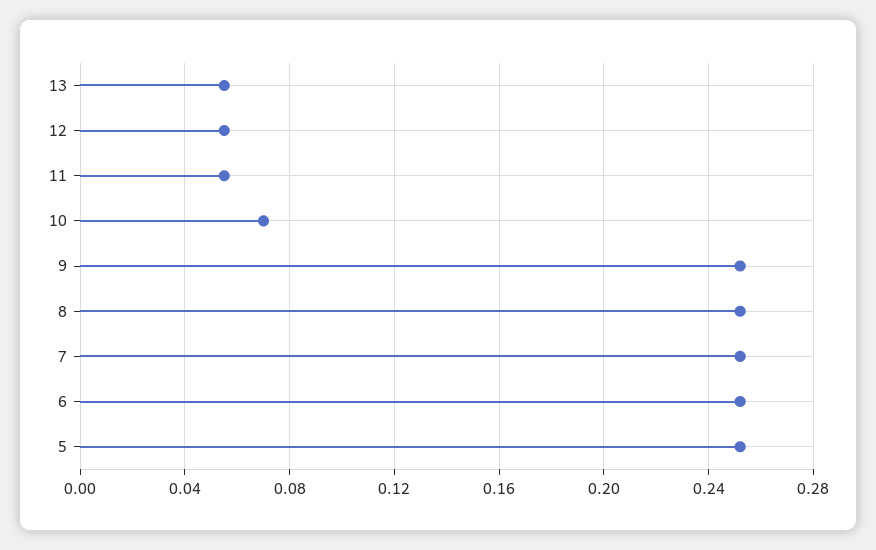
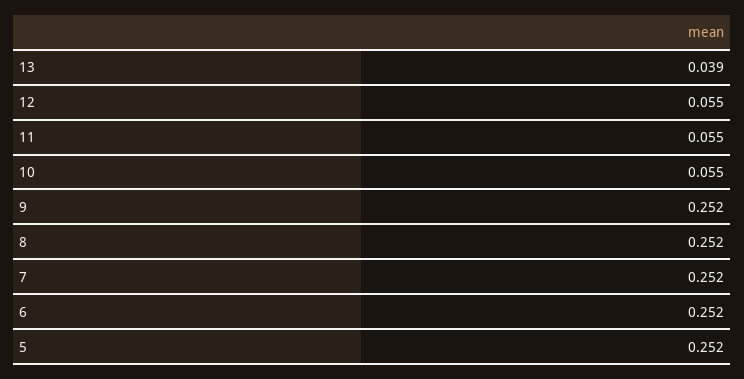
  {
-   "13": 0.055,
+   "13": 0.039,
    "12": 0.055,
    "11": 0.055,
-   "10": 0.07,
+   "10": 0.055,
    "9": 0.252,
    "8": 0.252,
    "7": 0.252,
    "6": 0.252,
    "5": 0.252
  }

